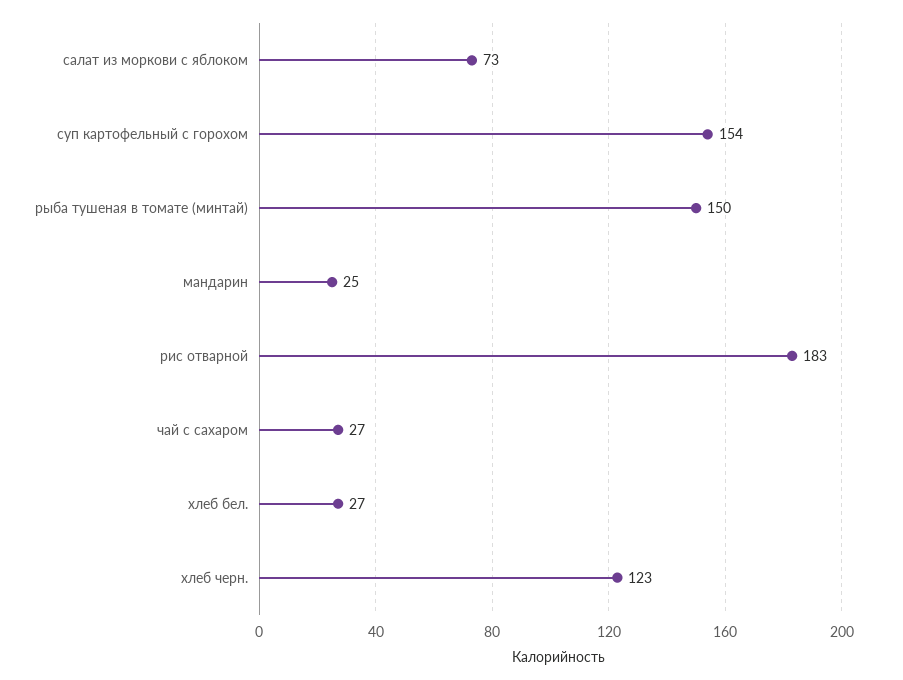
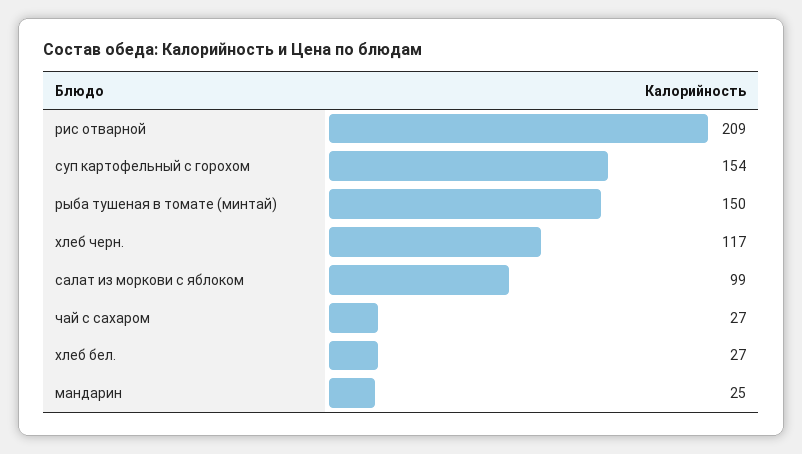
  {
-   "салат из моркови с яблоком": 73,
+   "салат из моркови с яблоком": 99,
    "суп картофельный с горохом": 154,
    "рыба тушеная в томате (минтай)": 150,
    "мандарин": 25,
-   "рис отварной": 183,
+   "рис отварной": 209,
    "чай с сахаром": 27,
    "хлеб бел.": 27,
-   "хлеб черн.": 123
+   "хлеб черн.": 117
  }

